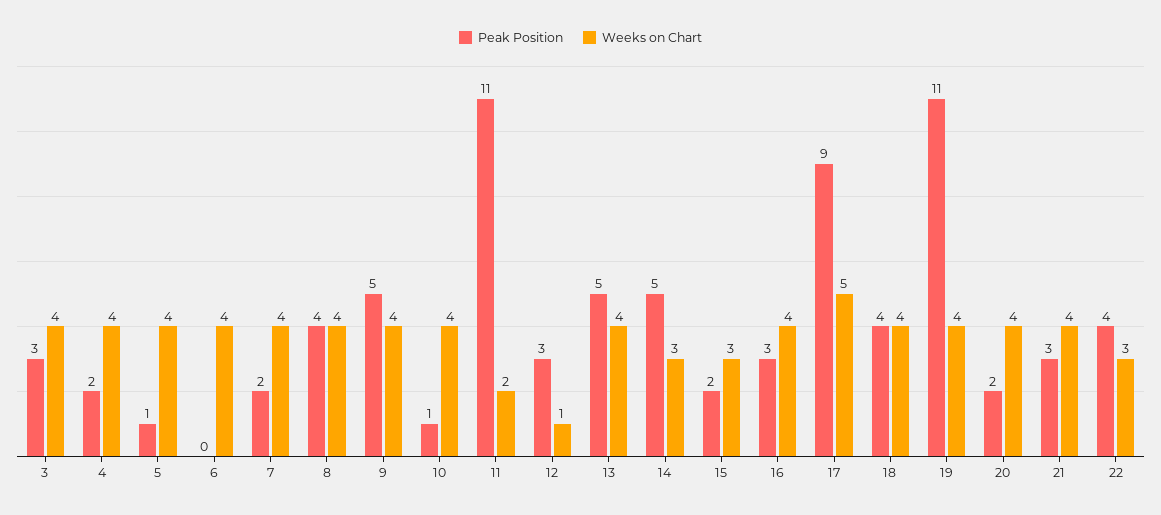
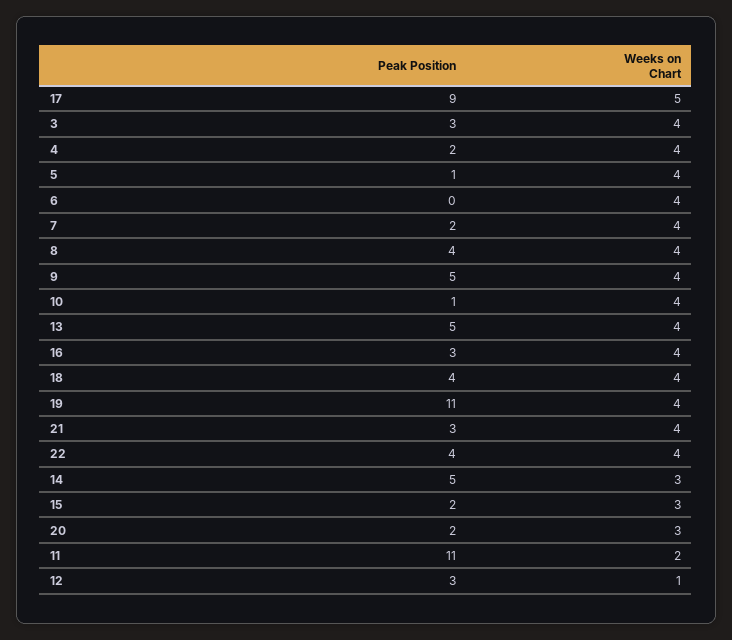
  {
    "Peak Position": {
      "3": 3,
      "4": 2,
      "5": 1,
      "6": 0,
      "7": 2,
      "8": 4,
      "9": 5,
      "10": 1,
      "11": 11,
      "12": 3,
      "13": 5,
      "14": 5,
      "15": 2,
      "16": 3,
      "17": 9,
      "18": 4,
      "19": 11,
      "20": 2,
      "21": 3,
      "22": 4
    },
    "Weeks on Chart": {
      "3": 4,
      "4": 4,
      "5": 4,
      "6": 4,
      "7": 4,
      "8": 4,
      "9": 4,
      "10": 4,
      "11": 2,
      "12": 1,
      "13": 4,
      "14": 3,
      "15": 3,
      "16": 4,
      "17": 5,
      "18": 4,
      "19": 4,
-     "20": 4,
+     "20": 3,
      "21": 4,
-     "22": 3
+     "22": 4
    }
  }

